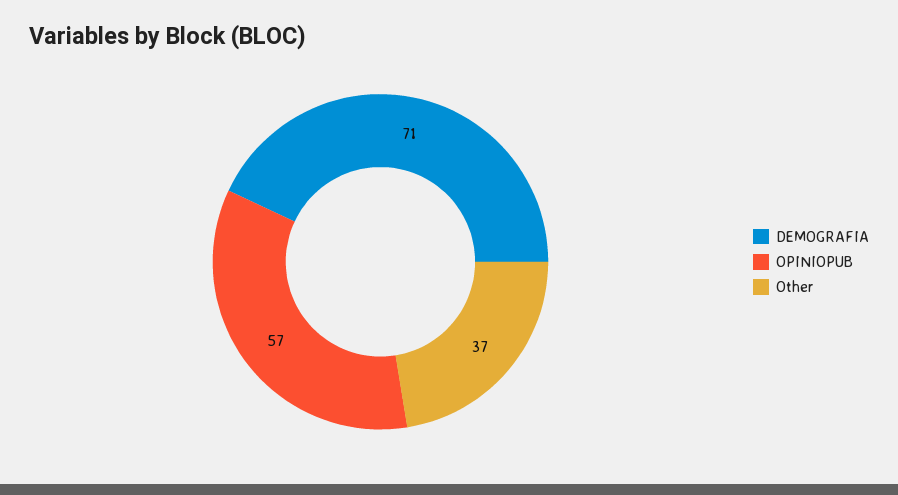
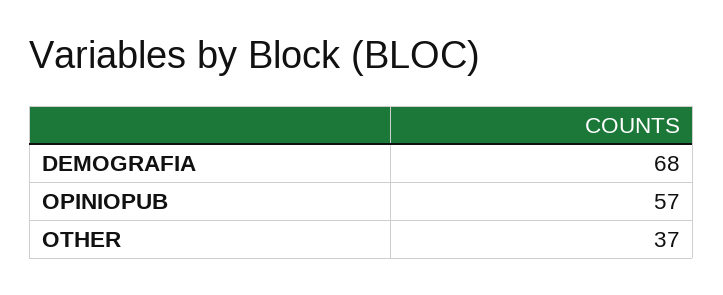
  {
-   "DEMOGRAFIA": 71,
+   "DEMOGRAFIA": 68,
    "OPINIOPUB": 57,
    "Other": 37
  }

